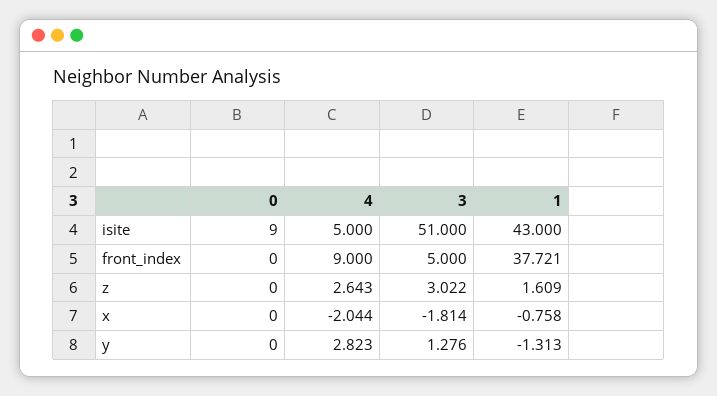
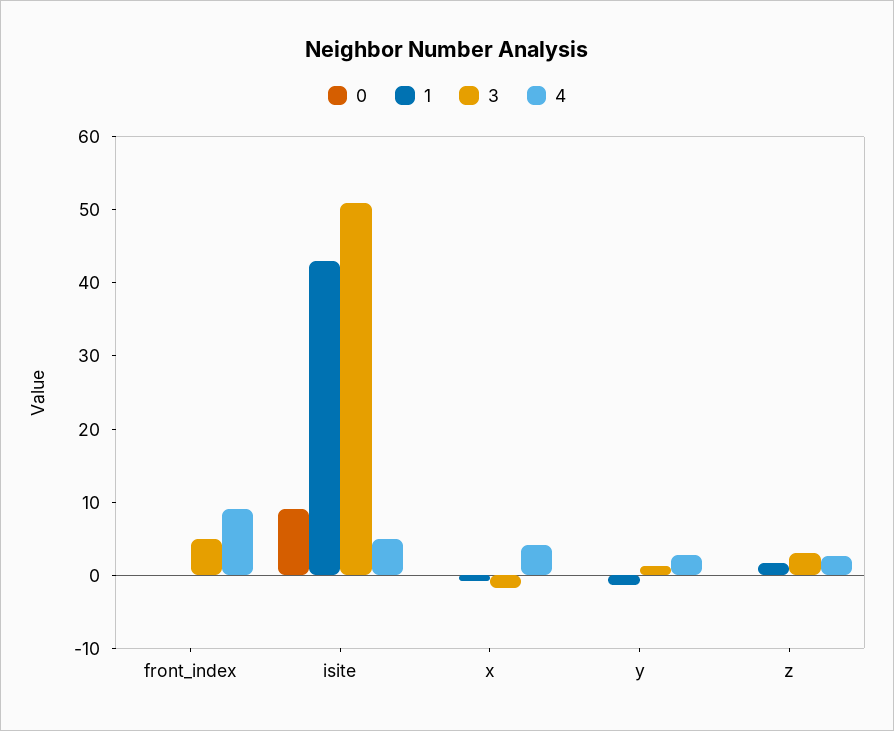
  {
    "0": {
      "isite": 9,
      "front_index": 0,
      "z": 0,
      "x": 0,
      "y": 0
    },
    "4": {
      "isite": 5,
      "front_index": 9,
      "z": 2.643,
-     "x": -2.044,
+     "x": 4,
      "y": 2.823
    },
    "3": {
      "isite": 51,
      "front_index": 5,
      "z": 3.022,
      "x": -1.814,
      "y": 1.276
    },
    "1": {
      "isite": 43,
-     "front_index": 37.721,
+     "front_index": 0,
      "z": 1.609,
      "x": -0.758,
      "y": -1.313
    }
  }

